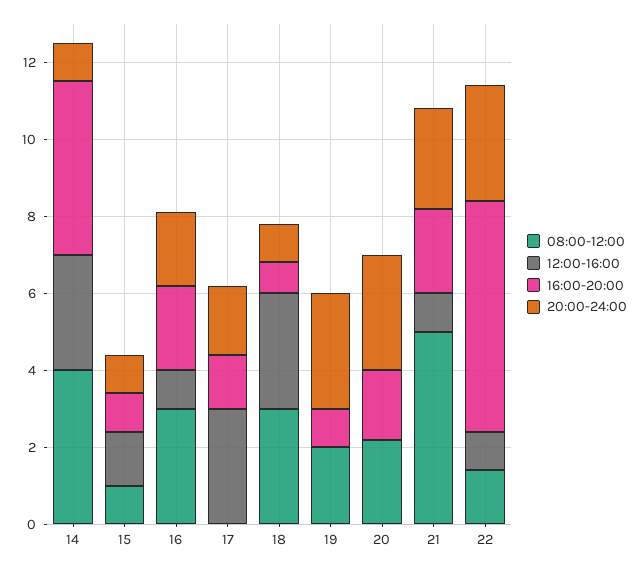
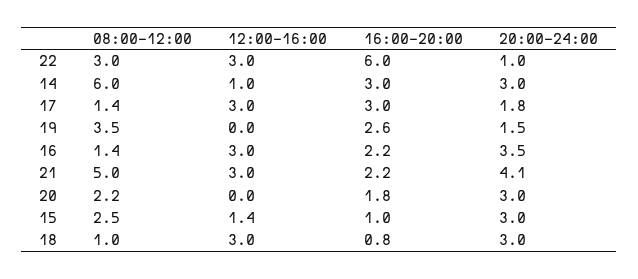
  {
    "08:00-12:00": {
-     "14": 4,
+     "14": 6,
-     "15": 1,
+     "15": 2.5,
-     "16": 3,
+     "16": 1.4,
-     "17": 0,
+     "17": 1.4,
-     "18": 3,
+     "18": 1,
-     "19": 2,
+     "19": 3.5,
      "20": 2.2,
      "21": 5,
-     "22": 1.5
+     "22": 3
    },
    "12:00-16:00": {
-     "14": 3,
+     "14": 1,
      "15": 1.4,
-     "16": 1,
+     "16": 3,
      "17": 3,
      "18": 3,
      "19": 0,
      "20": 0,
-     "21": 1,
+     "21": 3,
-     "22": 1
+     "22": 3
    },
    "16:00-20:00": {
-     "14": 4.5,
+     "14": 3,
      "15": 1,
      "16": 2.2,
-     "17": 1.5,
+     "17": 3,
      "18": 0.8,
-     "19": 1,
+     "19": 2.6,
      "20": 1.8,
      "21": 2.2,
      "22": 6
    },
    "20:00-24:00": {
-     "14": 1,
+     "14": 3,
-     "15": 1,
+     "15": 3,
-     "16": 2,
+     "16": 3.5,
      "17": 1.8,
-     "18": 1,
+     "18": 3,
-     "19": 3,
+     "19": 1.5,
      "20": 3,
-     "21": 2.5,
+     "21": 4.1,
-     "22": 3
+     "22": 1
    }
  }

